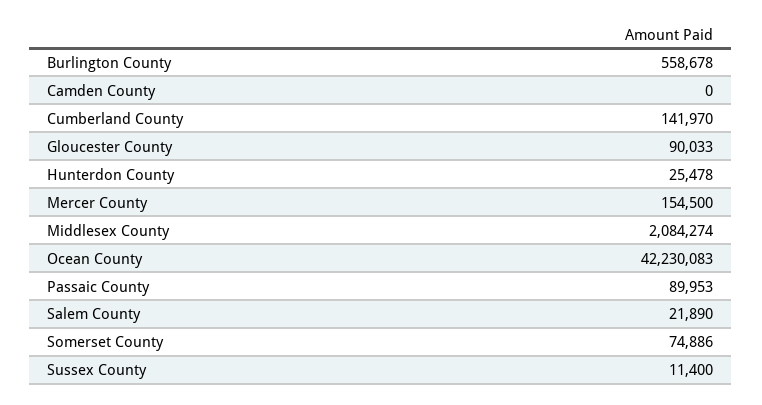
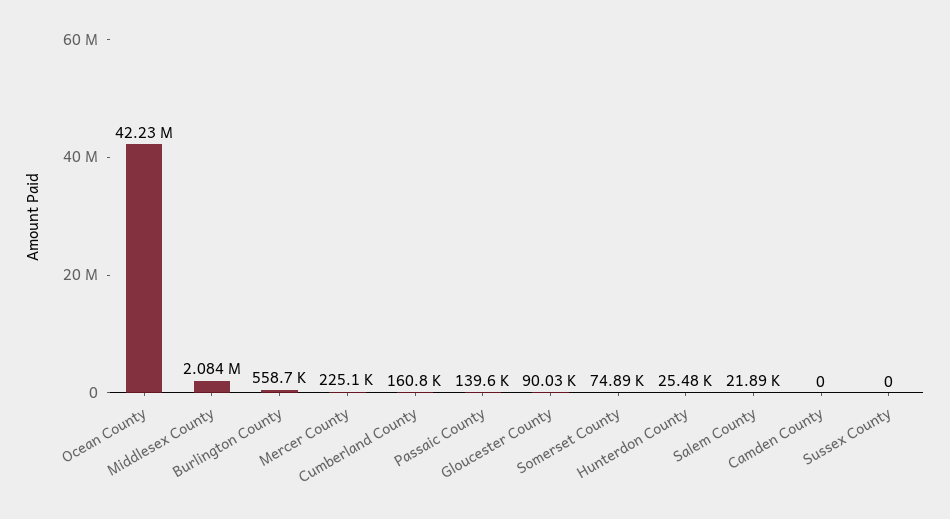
  {
    "Burlington County": 558678,
    "Camden County": 0,
-   "Cumberland County": 141970,
+   "Cumberland County": 160800,
    "Gloucester County": 90033,
    "Hunterdon County": 25478,
-   "Mercer County": 154500,
+   "Mercer County": 225100,
    "Middlesex County": 2084274,
    "Ocean County": 42230083,
-   "Passaic County": 89953,
+   "Passaic County": 139600,
    "Salem County": 21890,
    "Somerset County": 74886,
-   "Sussex County": 11400
+   "Sussex County": 0
  }

